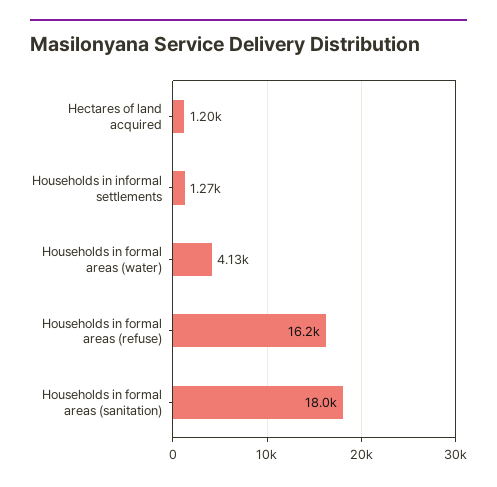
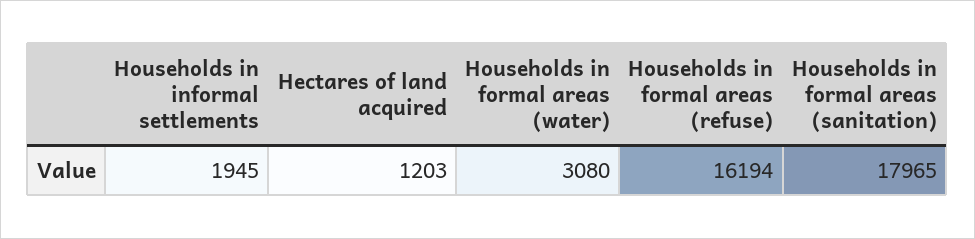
  {
    "Hectares of land acquired": 1203,
-   "Households in informal settlements": 1270,
+   "Households in informal settlements": 1945,
-   "Households in formal areas (water)": 4130,
+   "Households in formal areas (water)": 3080,
    "Households in formal areas (refuse)": 16194,
    "Households in formal areas (sanitation)": 17965
  }

